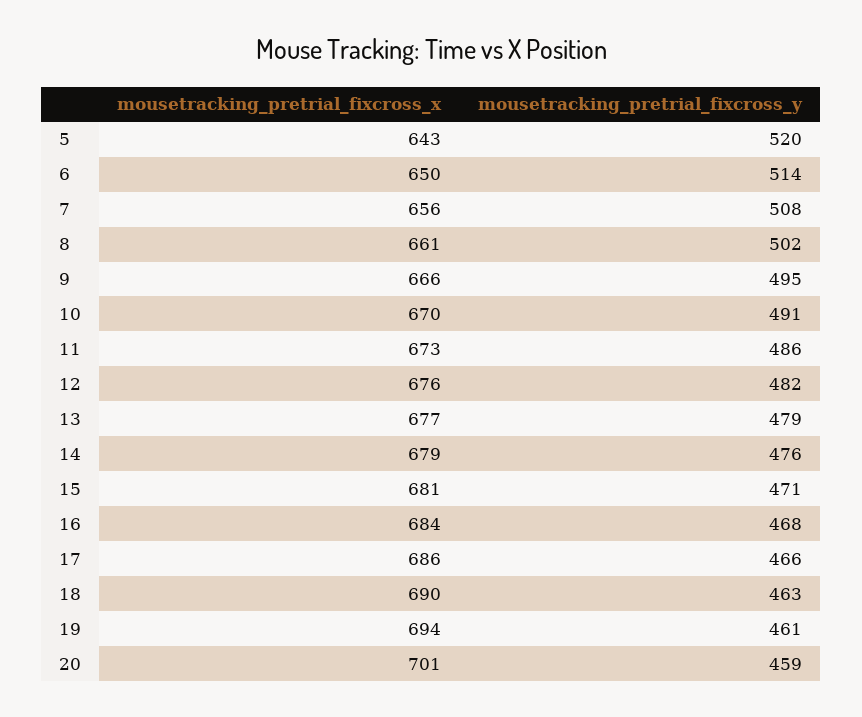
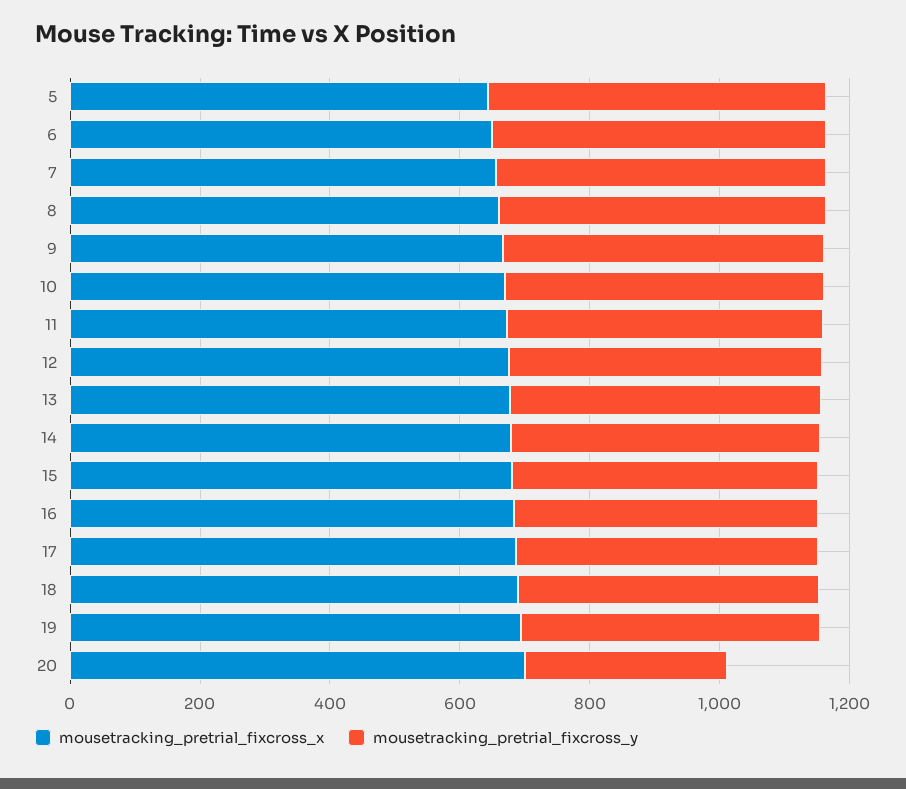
  {
    "mousetracking_pretrial_fixcross_x": {
      "5": 643,
      "6": 650,
      "7": 656,
      "8": 661,
      "9": 666,
      "10": 670,
      "11": 673,
      "12": 676,
      "13": 677,
      "14": 679,
      "15": 681,
      "16": 684,
      "17": 686,
      "18": 690,
      "19": 694,
      "20": 701
    },
    "mousetracking_pretrial_fixcross_y": {
      "5": 520,
      "6": 514,
      "7": 508,
      "8": 502,
      "9": 495,
      "10": 491,
      "11": 486,
      "12": 482,
      "13": 479,
      "14": 476,
      "15": 471,
      "16": 468,
      "17": 466,
      "18": 463,
      "19": 461,
-     "20": 459
+     "20": 300
    }
  }

